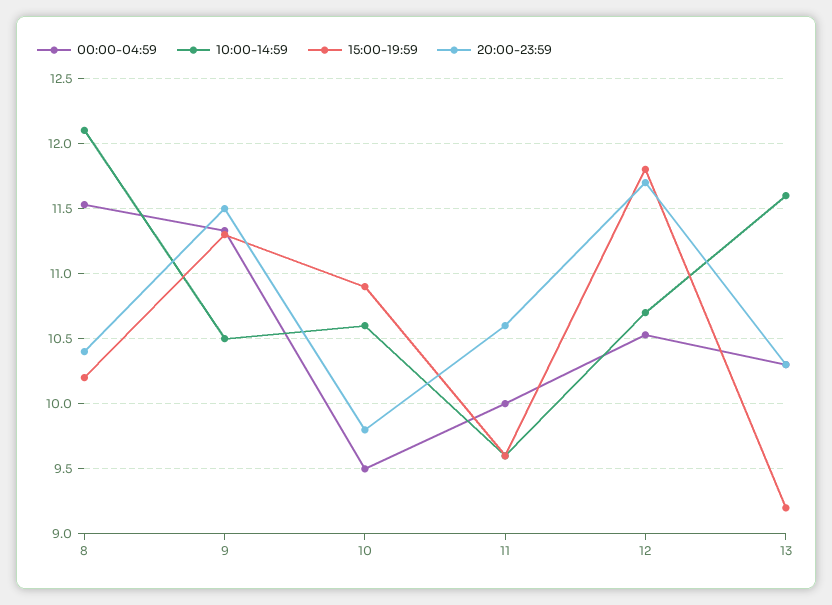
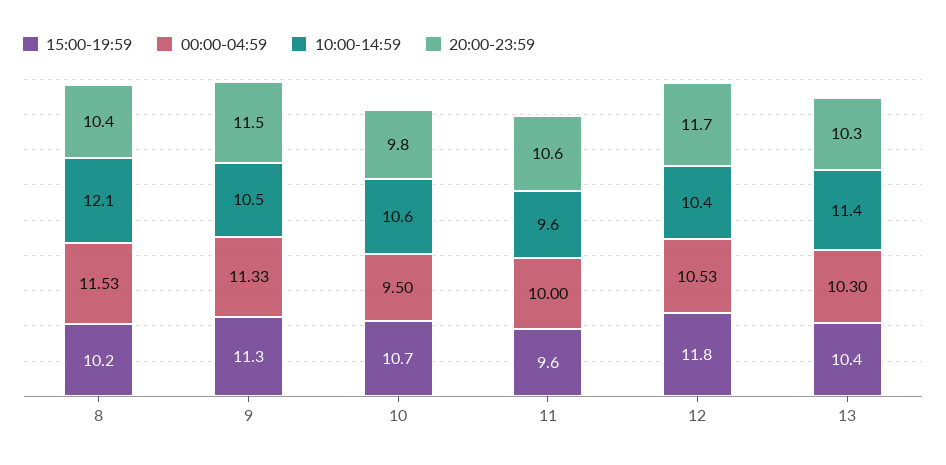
  {
    "00:00-04:59": {
      "8": 11.53,
      "9": 11.33,
      "10": 9.5,
      "11": 10,
      "12": 10.53,
      "13": 10.3
    },
    "10:00-14:59": {
      "8": 12.1,
      "9": 10.5,
      "10": 10.6,
      "11": 9.6,
-     "12": 10.7,
+     "12": 10.4,
-     "13": 11.6
+     "13": 11.4
    },
    "15:00-19:59": {
      "8": 10.2,
      "9": 11.3,
-     "10": 10.9,
+     "10": 10.7,
      "11": 9.6,
      "12": 11.8,
-     "13": 9.2
+     "13": 10.4
    },
    "20:00-23:59": {
      "8": 10.4,
      "9": 11.5,
      "10": 9.8,
      "11": 10.6,
      "12": 11.7,
      "13": 10.3
    }
  }

